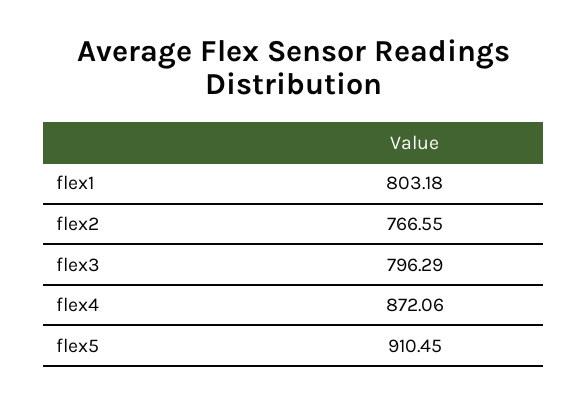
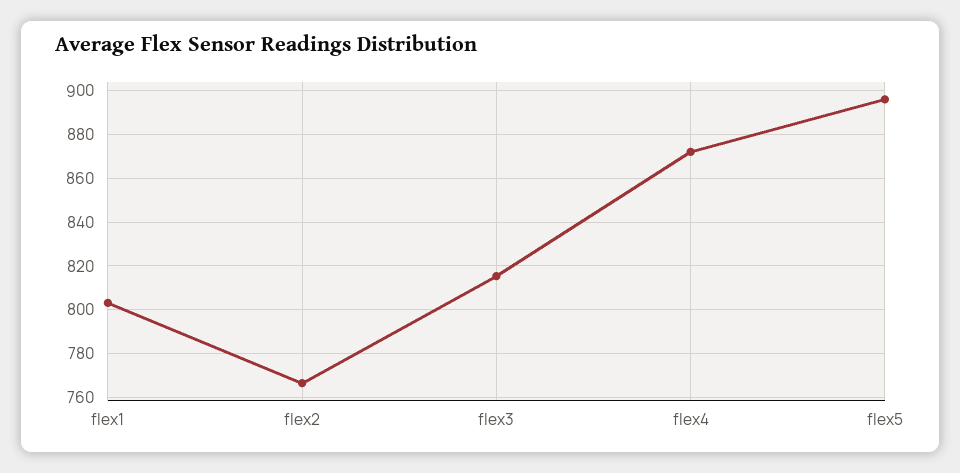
  {
    "flex1": 803.18,
    "flex2": 766.55,
-   "flex3": 796.29,
+   "flex3": 815,
    "flex4": 872.06,
-   "flex5": 910.45
+   "flex5": 895
  }

